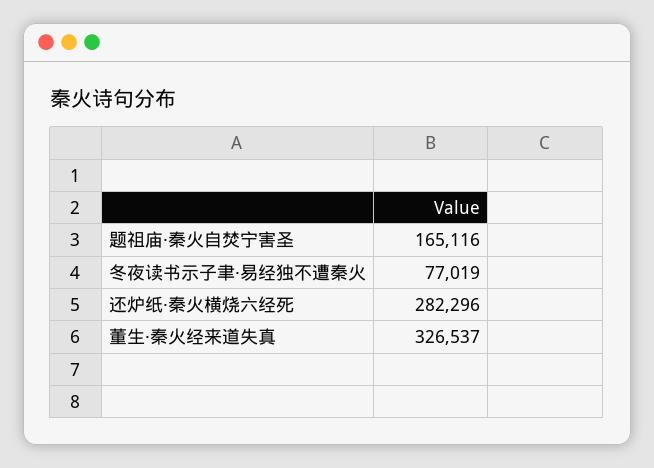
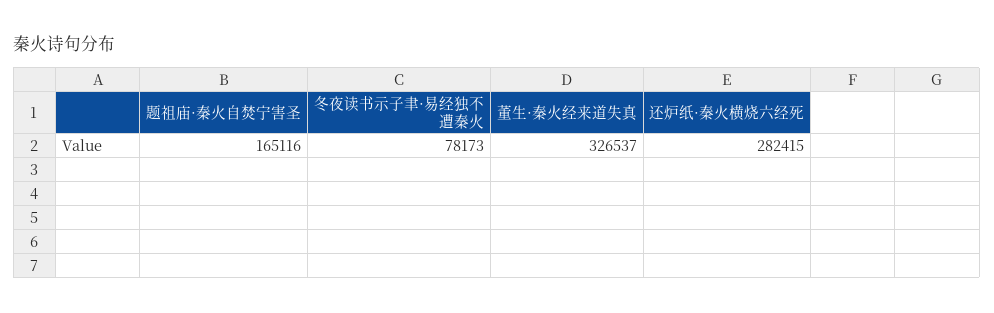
  {
    "题祖庙·秦火自焚宁害圣": 165116,
-   "冬夜读书示子聿·易经独不遭秦火": 77019,
+   "冬夜读书示子聿·易经独不遭秦火": 78173,
-   "还炉纸·秦火横烧六经死": 282296,
+   "还炉纸·秦火横烧六经死": 282415,
    "董生·秦火经来道失真": 326537
  }

